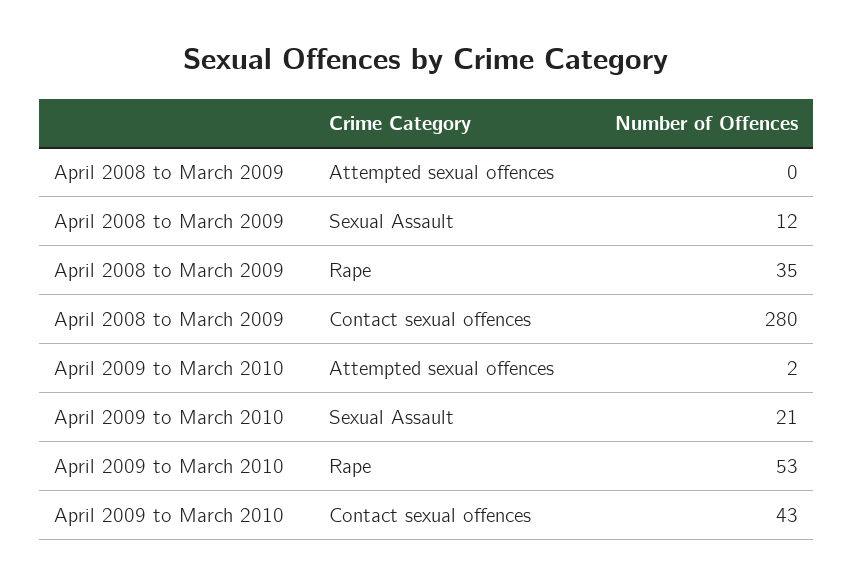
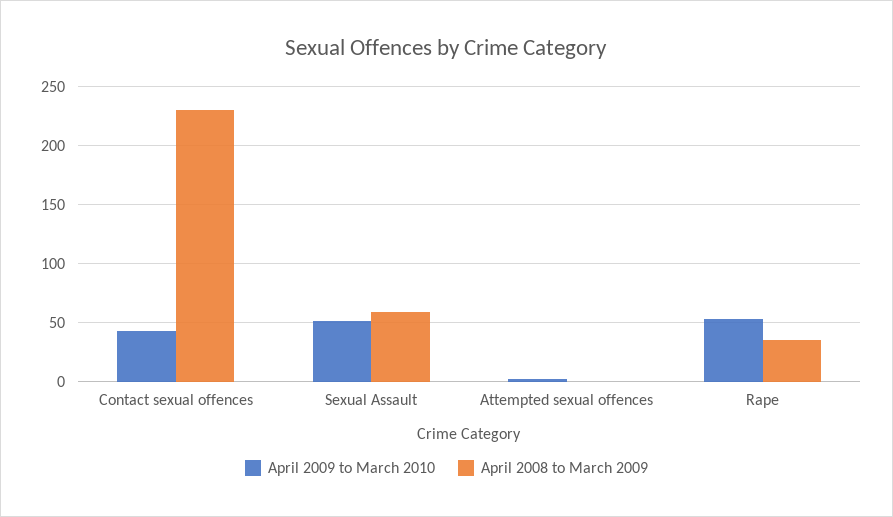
  {
    "April 2008 to March 2009": {
      "Attempted sexual offences": 0,
-     "Sexual Assault": 12,
+     "Sexual Assault": 60,
      "Rape": 35,
-     "Contact sexual offences": 280
+     "Contact sexual offences": 230
    },
    "April 2009 to March 2010": {
      "Attempted sexual offences": 2,
-     "Sexual Assault": 21,
+     "Sexual Assault": 50,
      "Rape": 53,
      "Contact sexual offences": 43
    }
  }

